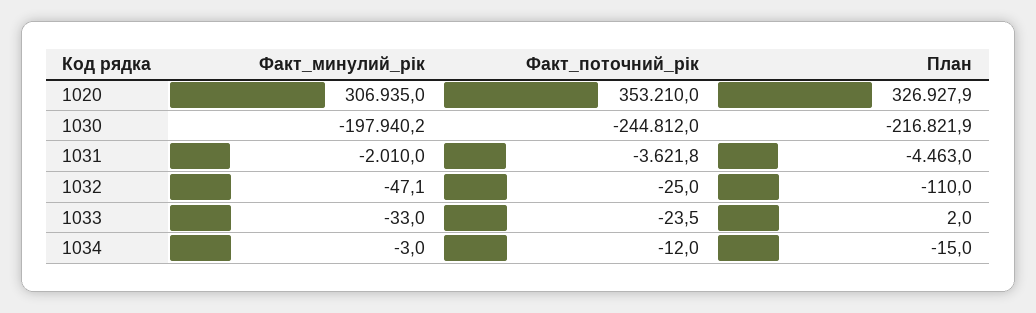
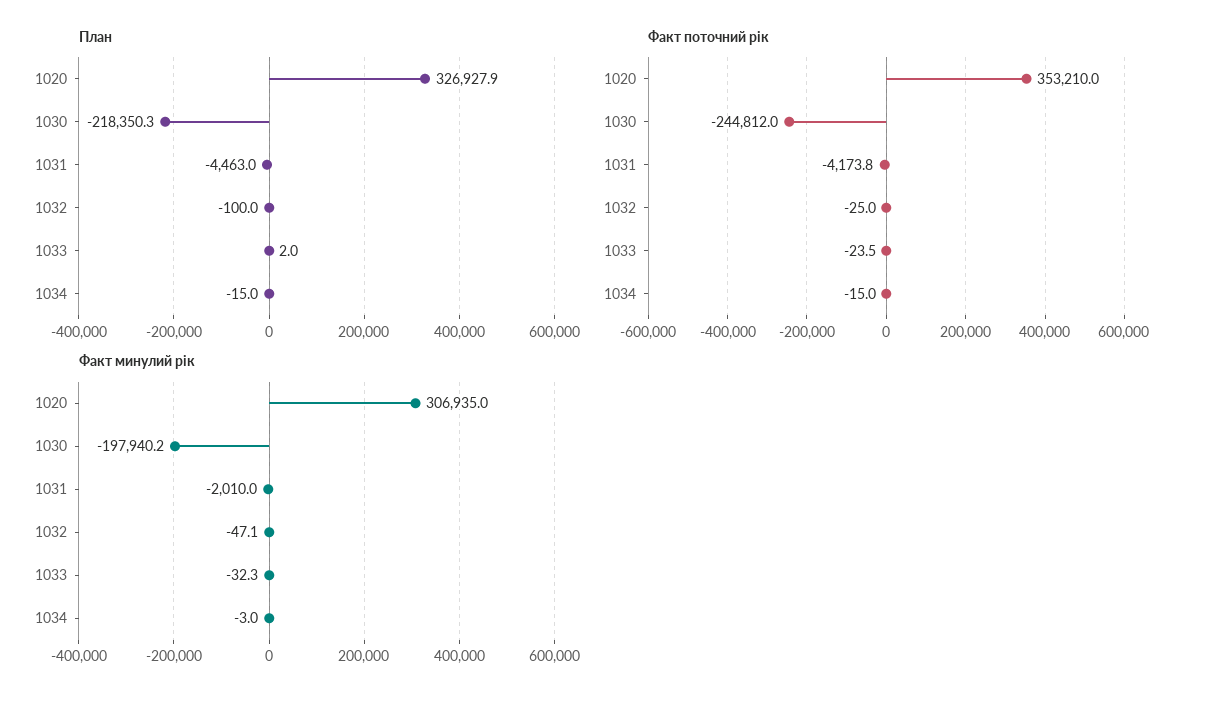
  {
    "Факт_минулий_рік": {
      "1020": 306935,
      "1030": -197940.2,
      "1031": -2010,
      "1032": -47.1,
-     "1033": -33,
+     "1033": -32.3,
      "1034": -3
    },
    "Факт_поточний_рік": {
      "1020": 353210,
      "1030": -244812,
-     "1031": -3621.8,
+     "1031": -4173.8,
      "1032": -25,
      "1033": -23.5,
-     "1034": -12
+     "1034": -15
    },
    "План": {
      "1020": 326927.9,
-     "1030": -216821.9,
+     "1030": -218350.3,
      "1031": -4463,
-     "1032": -110,
+     "1032": -100,
      "1033": 2,
      "1034": -15
    }
  }

